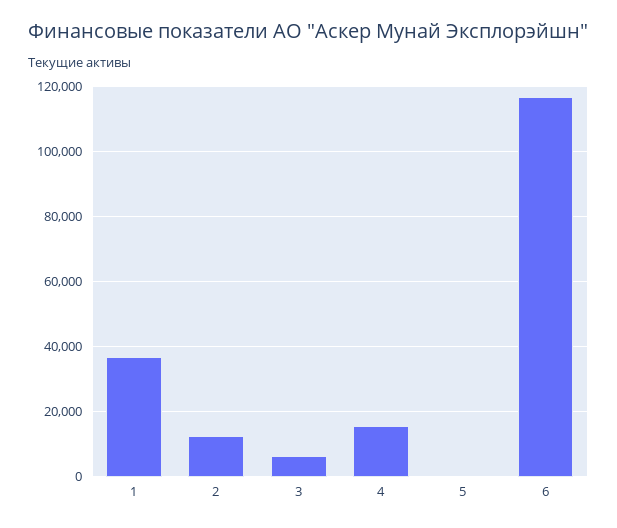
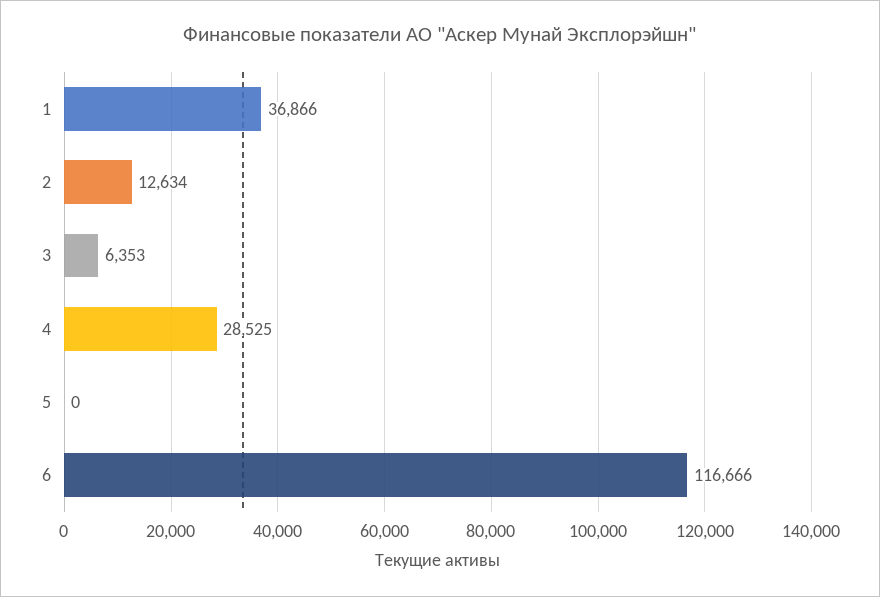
  {
    "1": 36866,
    "2": 12634,
    "3": 6353,
-   "4": 16000,
+   "4": 28525,
    "5": 0,
    "6": 116666
  }

